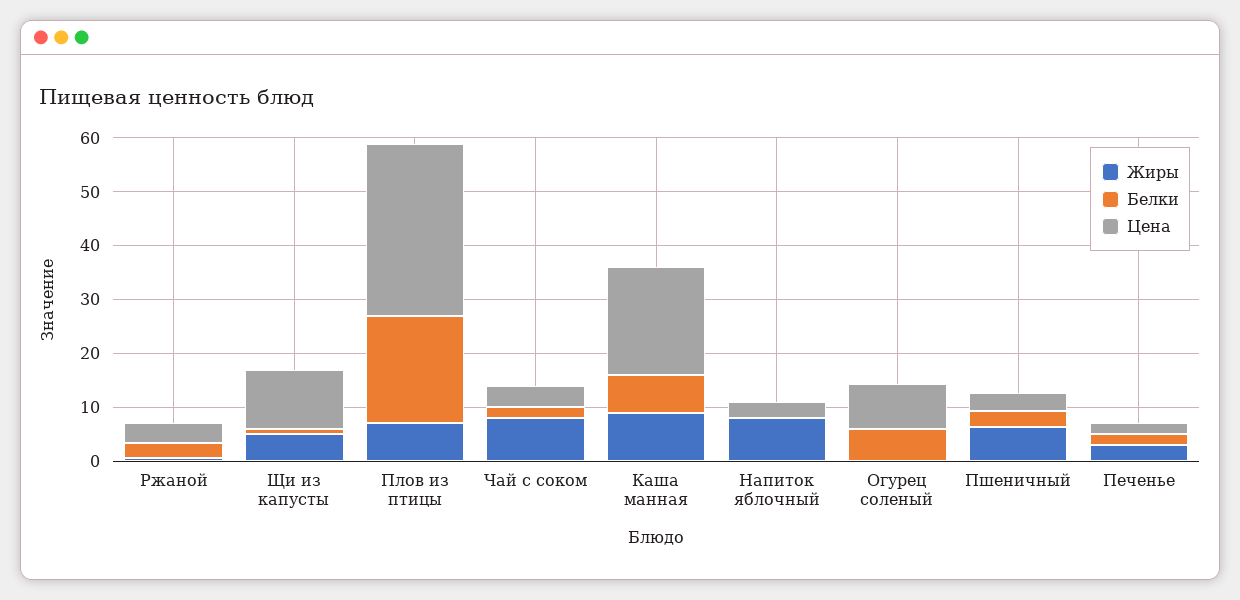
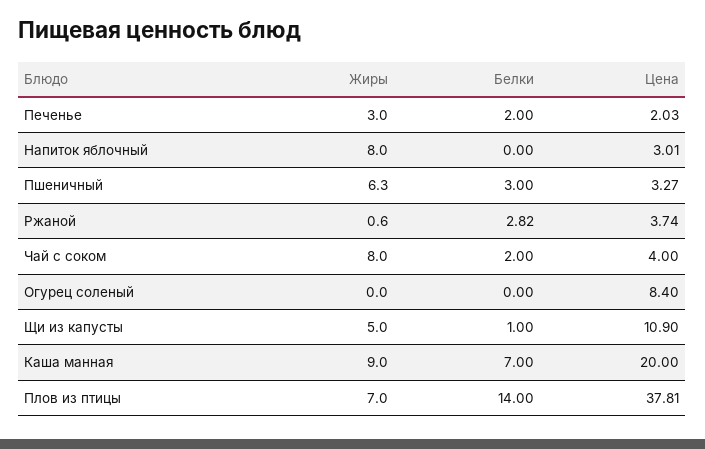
  {
    "Жиры": {
      "Ржаной": 0.6,
      "Щи из капусты": 5,
      "Плов из птицы": 7,
      "Чай с соком": 8,
      "Каша манная": 9,
      "Напиток яблочный": 8,
      "Огурец соленый": 0,
      "Пшеничный": 6.3,
      "Печенье": 3
    },
    "Белки": {
      "Ржаной": 2.82,
      "Щи из капусты": 1,
-     "Плов из птицы": 20,
+     "Плов из птицы": 14,
      "Чай с соком": 2,
      "Каша манная": 7,
      "Напиток яблочный": 0,
-     "Огурец соленый": 6,
+     "Огурец соленый": 0,
      "Пшеничный": 3,
      "Печенье": 2
    },
    "Цена": {
      "Ржаной": 3.74,
      "Щи из капусты": 10.9,
-     "Плов из птицы": 32,
+     "Плов из птицы": 37.81,
      "Чай с соком": 4,
      "Каша манная": 20,
      "Напиток яблочный": 3.01,
      "Огурец соленый": 8.4,
      "Пшеничный": 3.27,
      "Печенье": 2.03
    }
  }

